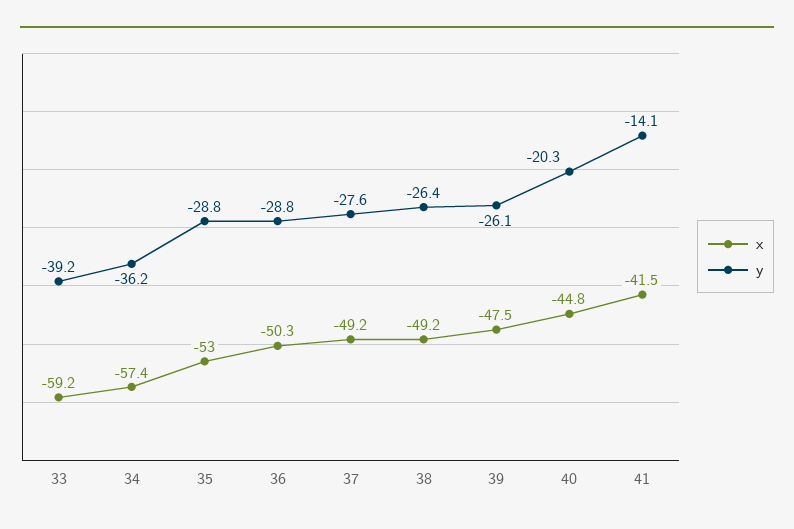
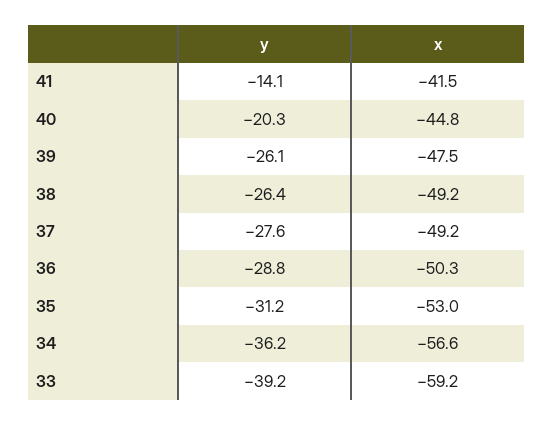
  {
    "x": {
      "33": -59.2,
-     "34": -57.4,
+     "34": -56.6,
      "35": -53,
      "36": -50.3,
      "37": -49.2,
      "38": -49.2,
      "39": -47.5,
      "40": -44.8,
      "41": -41.5
    },
    "y": {
      "33": -39.2,
      "34": -36.2,
-     "35": -28.8,
+     "35": -31.2,
      "36": -28.8,
      "37": -27.6,
      "38": -26.4,
      "39": -26.1,
      "40": -20.3,
      "41": -14.1
    }
  }

